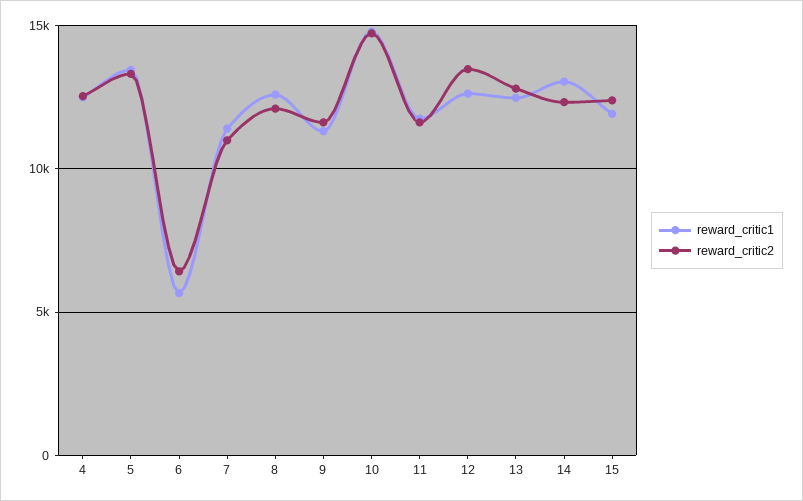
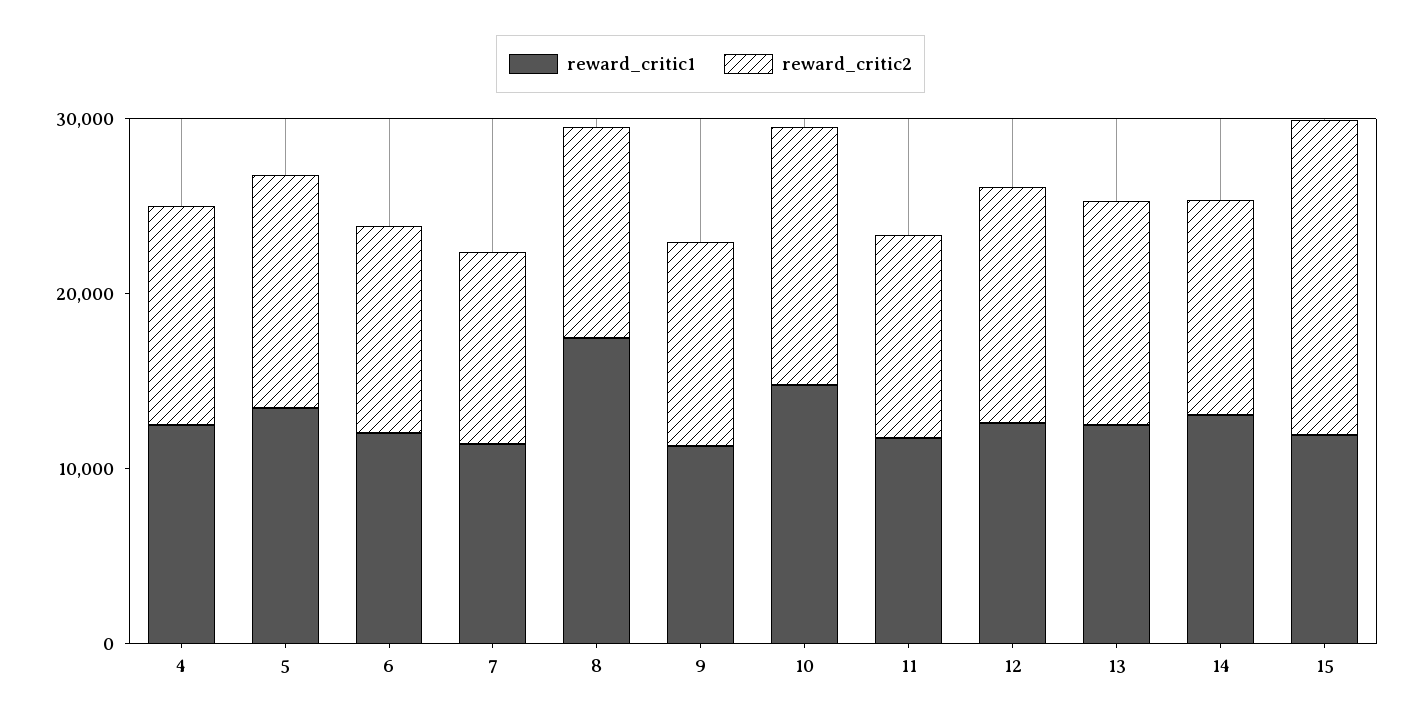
  {
    "reward_critic1": {
      "4": 12500,
      "5": 13500,
-     "6": 5500,
+     "6": 12000,
      "7": 11500,
-     "8": 12500,
+     "8": 18000,
      "9": 11500,
      "10": 15000,
      "11": 11500,
      "12": 12500,
      "13": 12500,
      "14": 13000,
      "15": 12000
    },
    "reward_critic2": {
      "4": 12500,
      "5": 13500,
-     "6": 6500,
+     "6": 12000,
      "7": 11000,
      "8": 12000,
      "9": 11500,
      "10": 14500,
      "11": 11500,
      "12": 13500,
      "13": 13000,
      "14": 12500,
-     "15": 12500
+     "15": 18000
    }
  }

